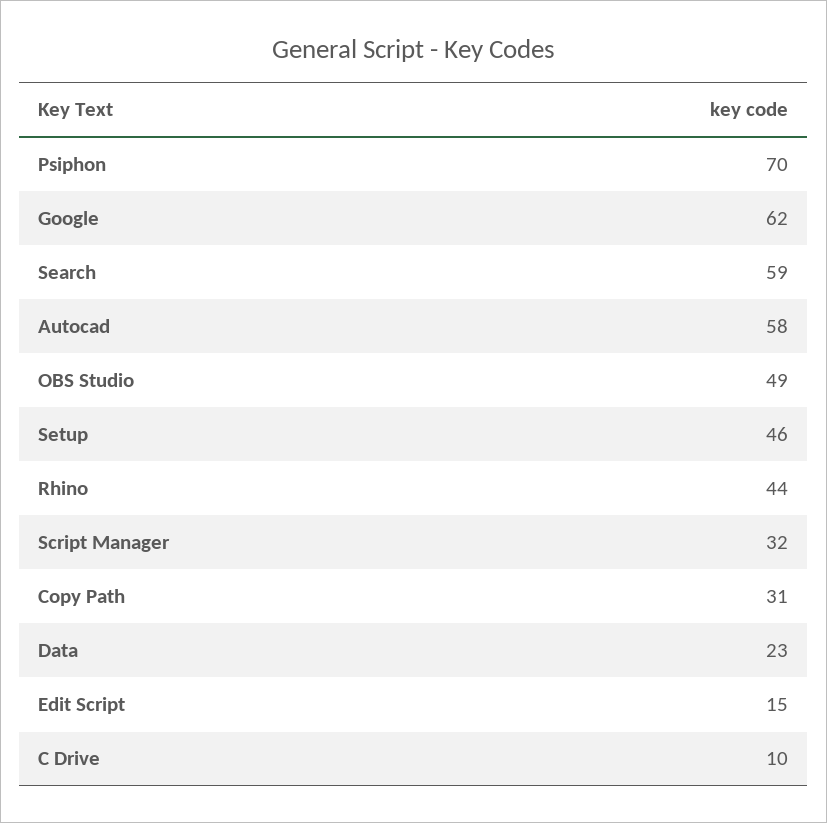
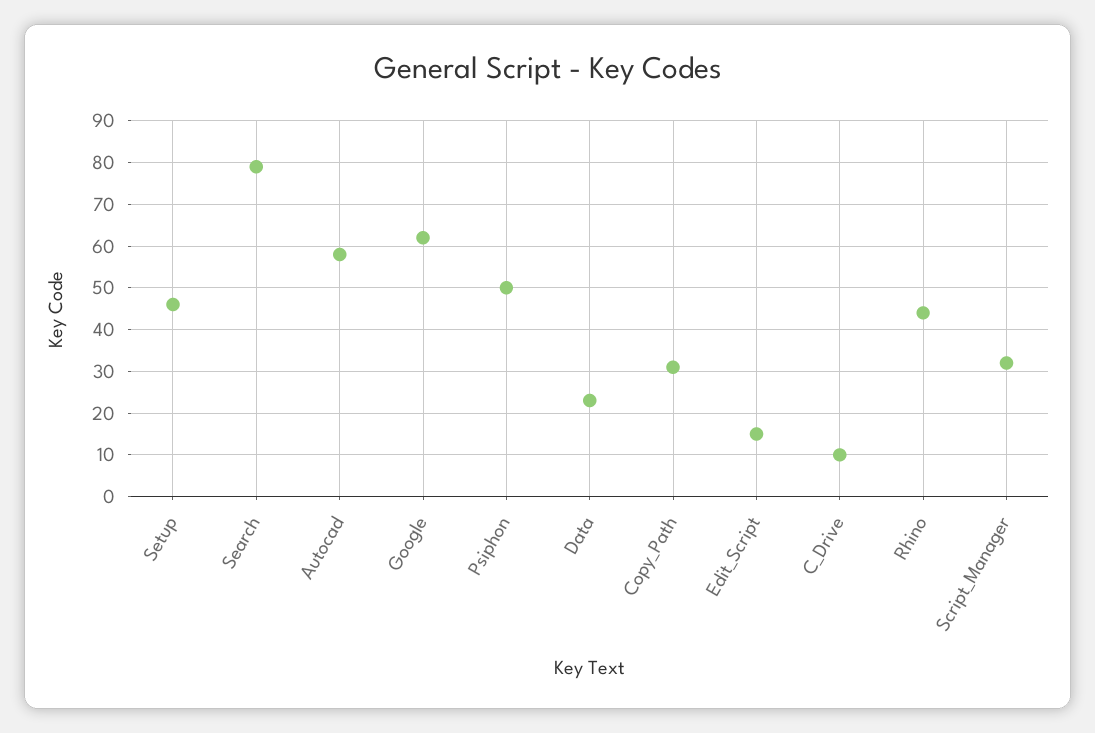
  {
-   "Psiphon": 70,
+   "Psiphon": 50,
    "Google": 62,
-   "Search": 59,
+   "Search": 80,
    "Autocad": 58,
-   "OBS Studio": 49,
    "Setup": 46,
    "Rhino": 44,
    "Script Manager": 32,
    "Copy Path": 31,
    "Data": 23,
    "Edit Script": 15,
    "C Drive": 10
  }

